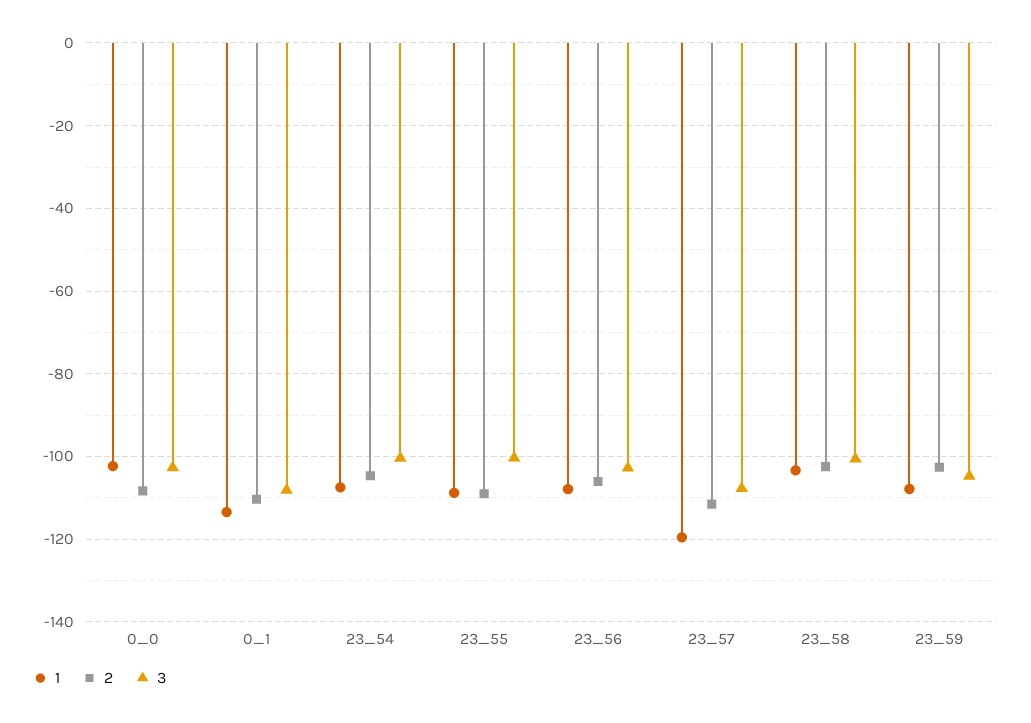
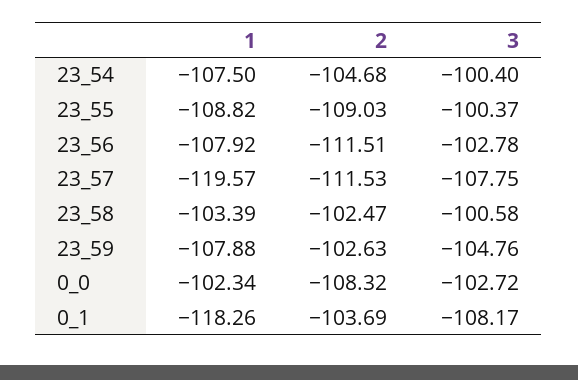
  {
    "1": {
      "0_0": -102.34,
-     "0_1": -114,
+     "0_1": -118.26,
      "23_54": -107.5,
      "23_55": -108.82,
      "23_56": -107.92,
      "23_57": -119.57,
      "23_58": -103.39,
      "23_59": -107.88
    },
    "2": {
      "0_0": -108.32,
-     "0_1": -110,
+     "0_1": -103.69,
      "23_54": -104.68,
      "23_55": -109.03,
-     "23_56": -106,
+     "23_56": -111.51,
      "23_57": -111.53,
      "23_58": -102.47,
      "23_59": -102.63
    },
    "3": {
      "0_0": -102.72,
      "0_1": -108.17,
      "23_54": -100.4,
      "23_55": -100.37,
      "23_56": -102.78,
      "23_57": -107.75,
      "23_58": -100.58,
      "23_59": -104.76
    }
  }

